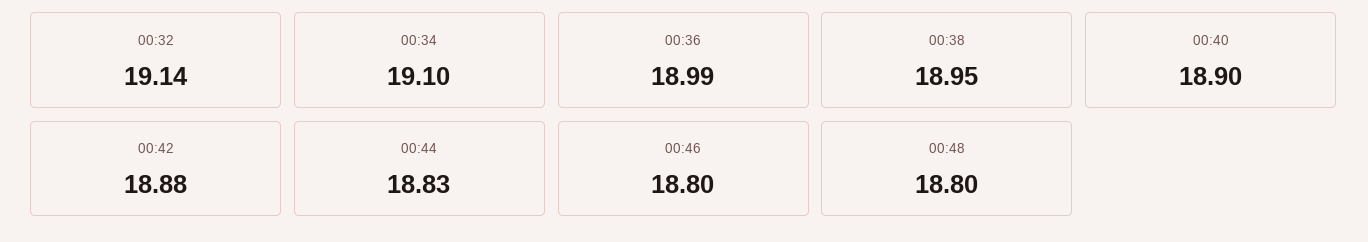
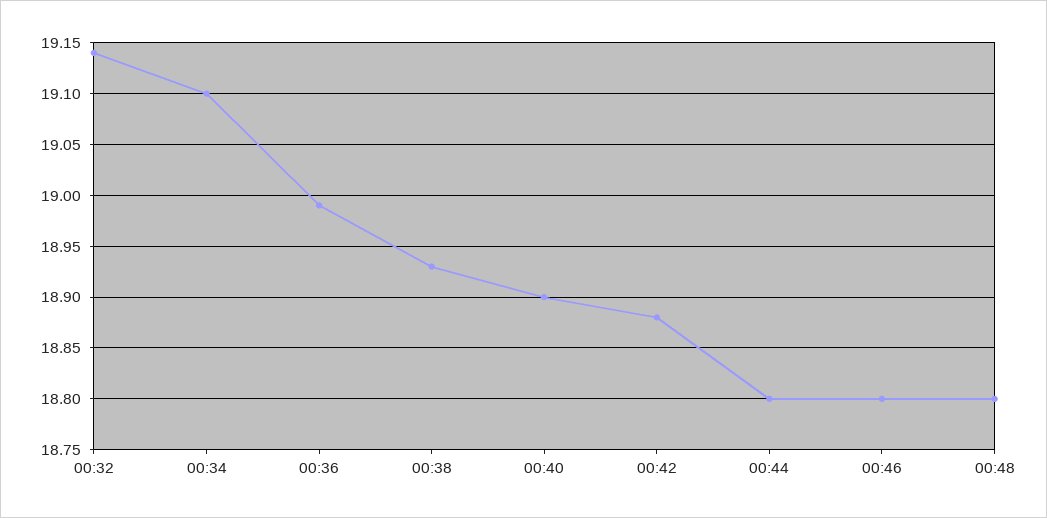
  {
    "00:32": 19.14,
    "00:34": 19.1,
    "00:36": 18.99,
-   "00:38": 18.95,
+   "00:38": 18.93,
    "00:40": 18.9,
    "00:42": 18.88,
-   "00:44": 18.83,
+   "00:44": 18.8,
    "00:46": 18.8,
    "00:48": 18.8
  }

